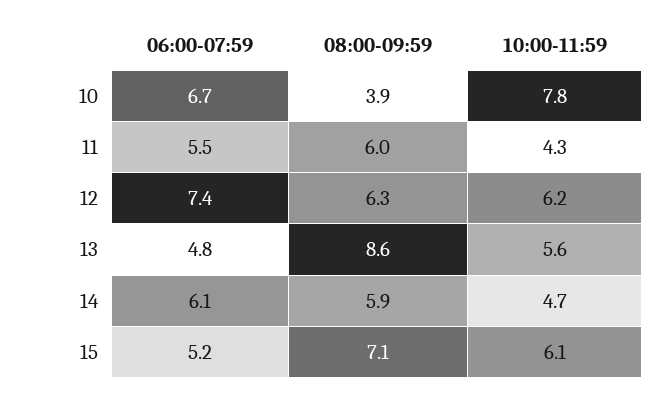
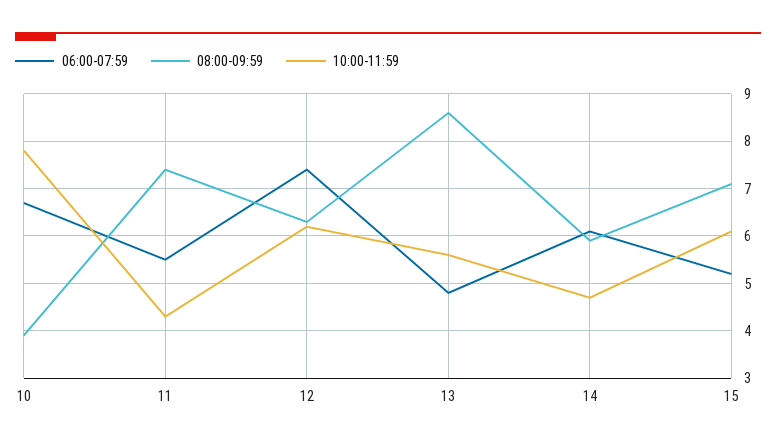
  {
    "06:00-07:59": {
      "10": 6.7,
      "11": 5.5,
      "12": 7.4,
      "13": 4.8,
      "14": 6.1,
      "15": 5.2
    },
    "08:00-09:59": {
      "10": 3.9,
-     "11": 6,
+     "11": 7.5,
      "12": 6.3,
      "13": 8.6,
      "14": 5.9,
      "15": 7.1
    },
    "10:00-11:59": {
      "10": 7.8,
      "11": 4.3,
      "12": 6.2,
      "13": 5.6,
      "14": 4.7,
      "15": 6.1
    }
  }

